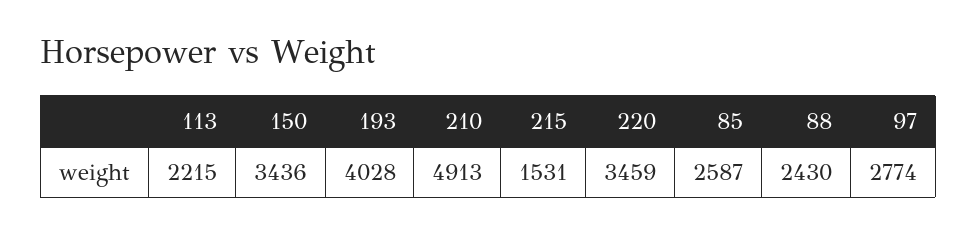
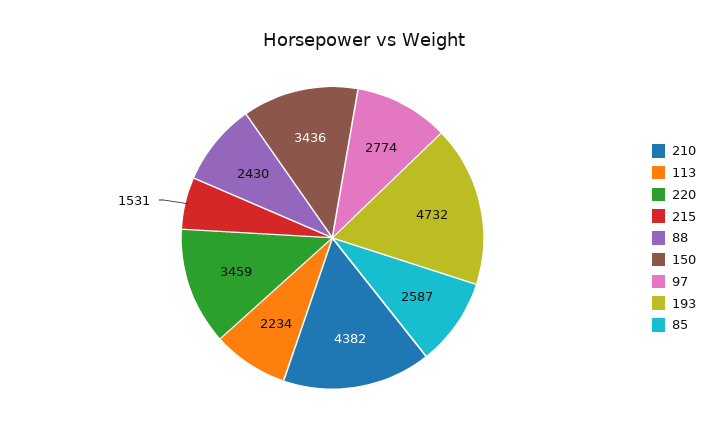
  {
-   "113": 2215,
+   "113": 2234,
    "150": 3436,
-   "193": 4028,
+   "193": 4732,
-   "210": 4913,
+   "210": 4382,
    "215": 1531,
    "220": 3459,
    "85": 2587,
    "88": 2430,
    "97": 2774
  }

